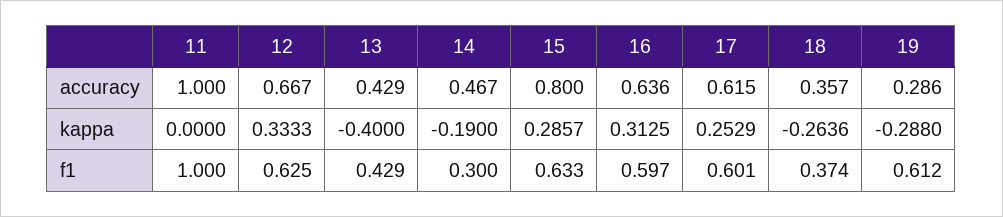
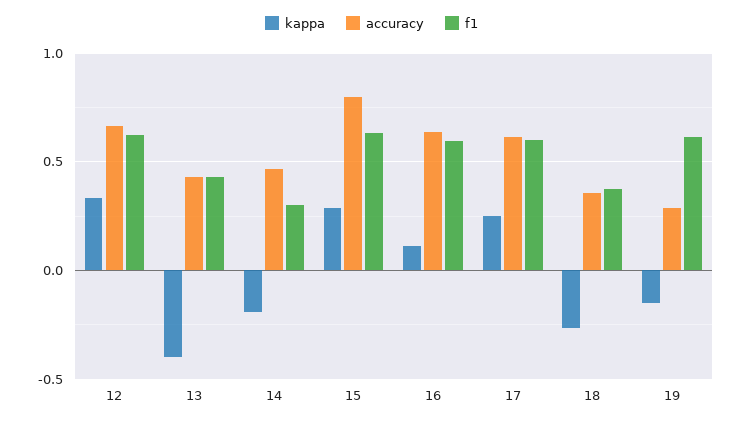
  {
    "accuracy": {
-     "11": 1,
      "12": 0.667,
      "13": 0.429,
      "14": 0.467,
      "15": 0.8,
      "16": 0.636,
      "17": 0.615,
      "18": 0.357,
      "19": 0.286
    },
    "kappa": {
-     "11": 0,
      "12": 0.3333,
      "13": -0.4,
      "14": -0.19,
      "15": 0.2857,
-     "16": 0.3125,
+     "16": 0.1,
      "17": 0.2529,
      "18": -0.2636,
-     "19": -0.288
+     "19": -0.15
    },
    "f1": {
-     "11": 1,
      "12": 0.625,
      "13": 0.429,
      "14": 0.3,
      "15": 0.633,
      "16": 0.597,
      "17": 0.601,
      "18": 0.374,
      "19": 0.612
    }
  }

